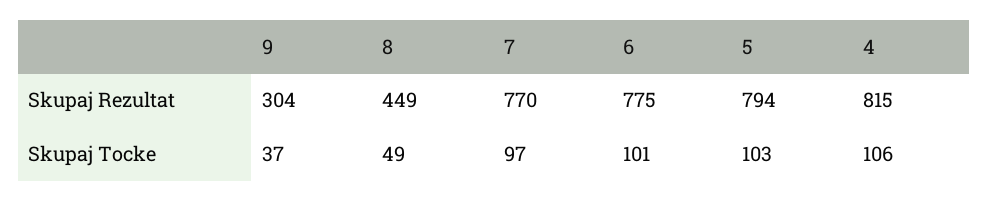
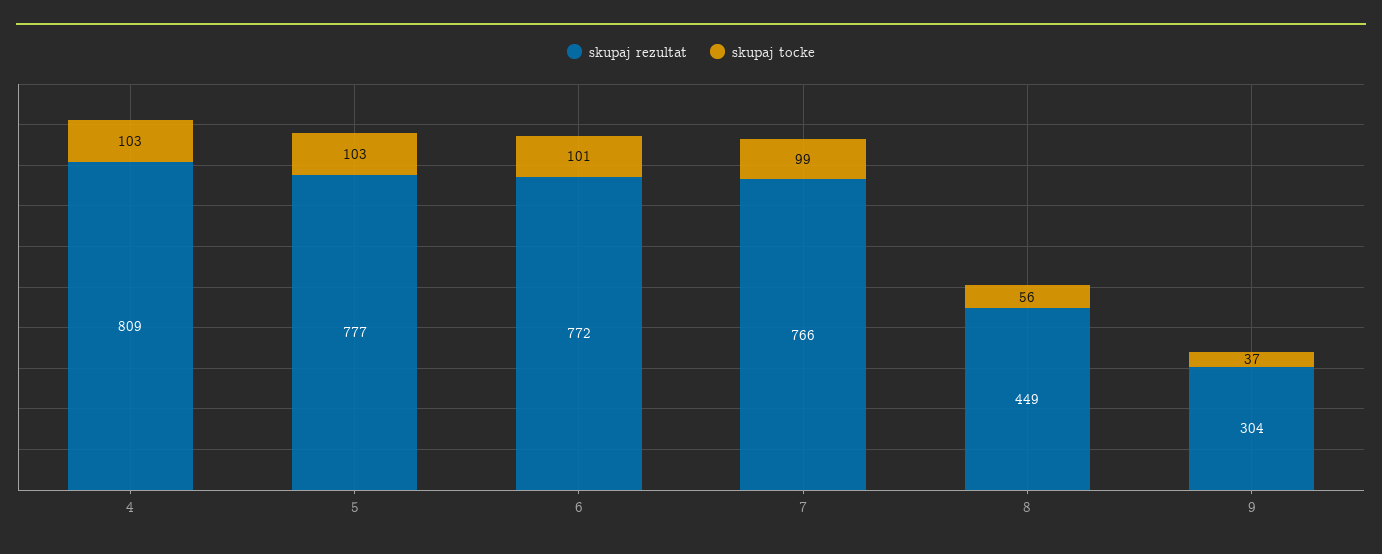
  {
    "Skupaj Rezultat": {
      "9": 304,
      "8": 449,
-     "7": 770,
+     "7": 766,
-     "6": 775,
+     "6": 772,
-     "5": 794,
+     "5": 777,
-     "4": 815
+     "4": 809
    },
    "Skupaj Tocke": {
      "9": 37,
-     "8": 49,
+     "8": 56,
-     "7": 97,
+     "7": 99,
      "6": 101,
      "5": 103,
-     "4": 106
+     "4": 103
    }
  }

